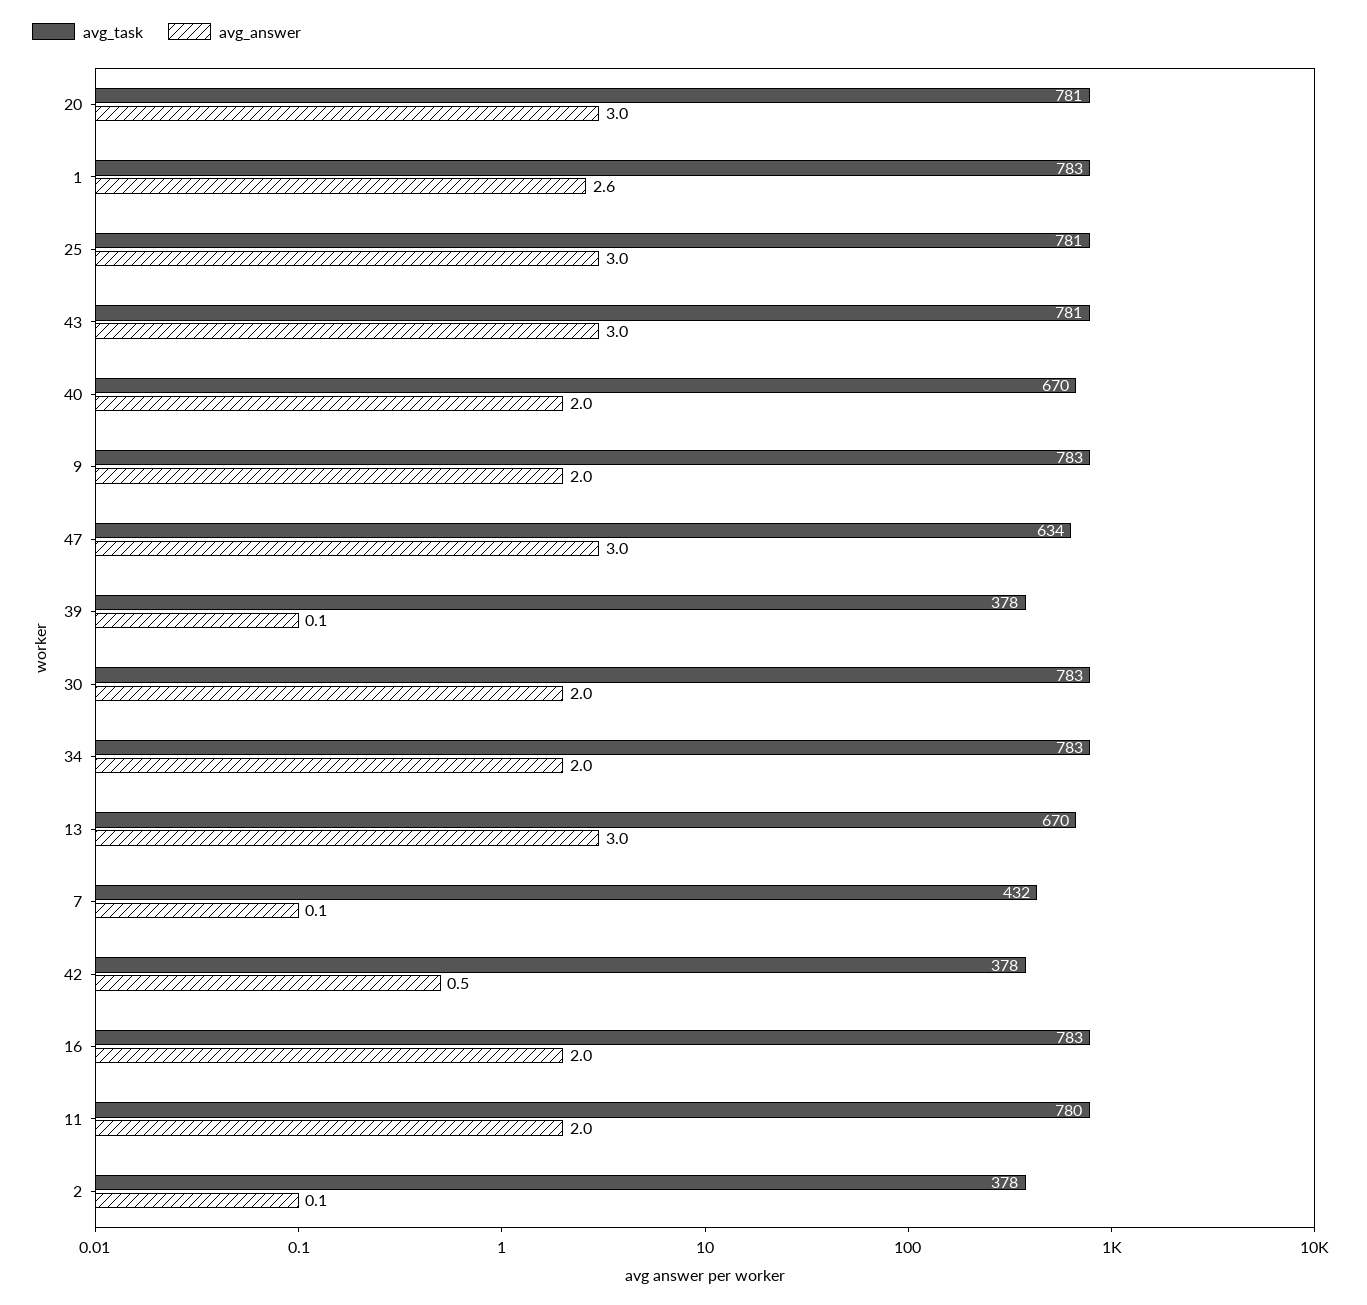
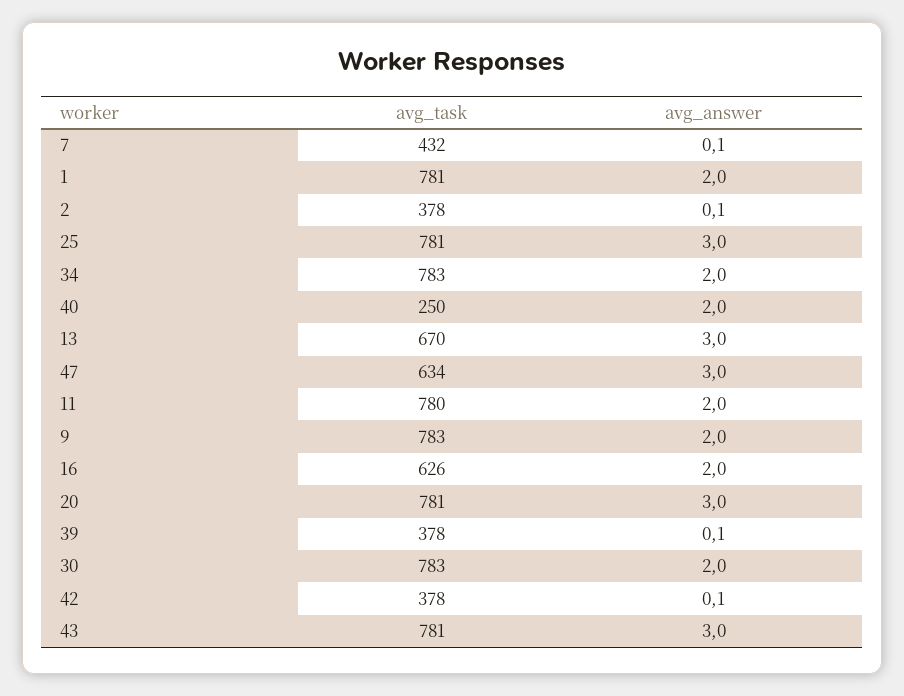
  {
    "avg_task": {
      "20": 781,
-     "1": 783,
+     "1": 781,
      "25": 781,
      "43": 781,
-     "40": 670,
+     "40": 250,
      "9": 783,
      "47": 634,
      "39": 378,
      "30": 783,
      "34": 783,
      "13": 670,
      "7": 432,
      "42": 378,
-     "16": 783,
+     "16": 626,
      "11": 780,
      "2": 378
    },
    "avg_answer": {
      "20": 3,
-     "1": 2.6,
+     "1": 2,
      "25": 3,
      "43": 3,
      "40": 2,
      "9": 2,
      "47": 3,
      "39": 0.1,
      "30": 2,
      "34": 2,
      "13": 3,
      "7": 0.1,
-     "42": 0.5,
+     "42": 0.1,
      "16": 2,
      "11": 2,
      "2": 0.1
    }
  }

